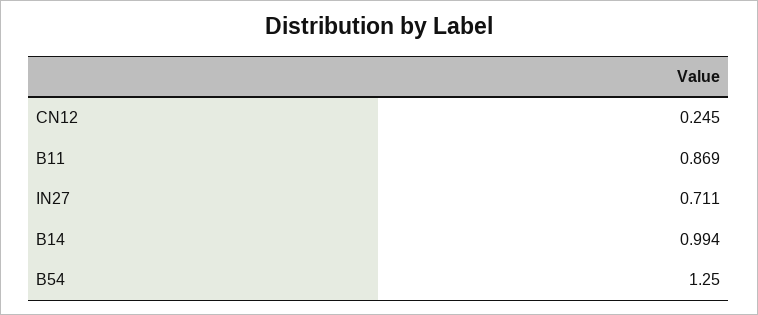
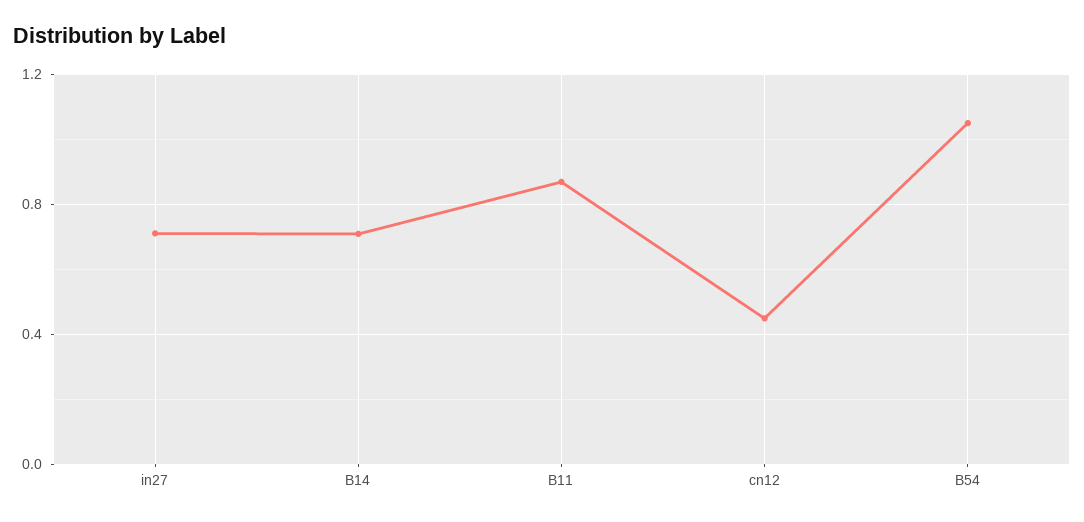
  {
-   "CN12": 0.245,
+   "CN12": 0.45,
    "B11": 0.869,
    "IN27": 0.711,
-   "B14": 0.994,
+   "B14": 0.7,
-   "B54": 1.25
+   "B54": 1.05
  }

